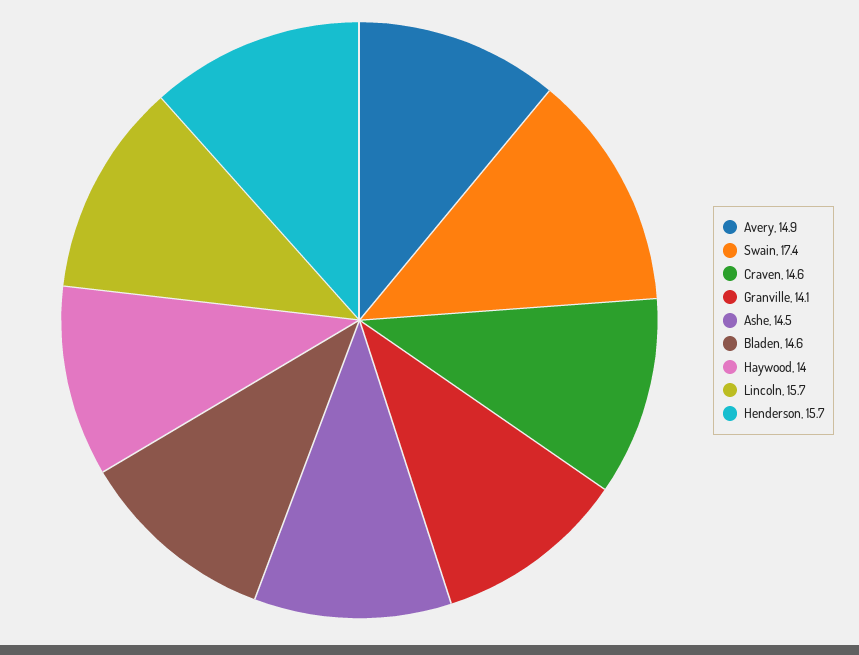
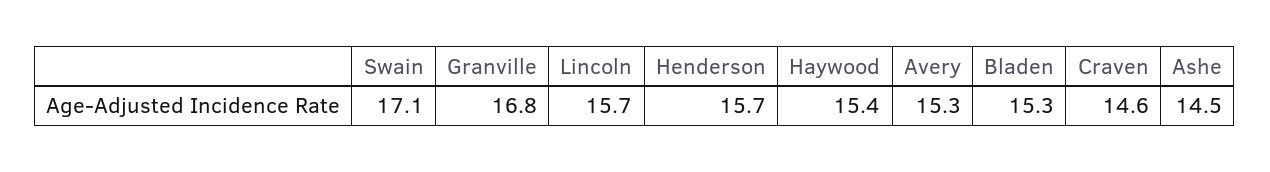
  {
-   "Avery": 14.9,
+   "Avery": 15.3,
-   "Swain": 17.4,
+   "Swain": 17.1,
    "Craven": 14.6,
-   "Granville": 14.1,
+   "Granville": 16.8,
    "Ashe": 14.5,
-   "Bladen": 14.6,
+   "Bladen": 15.3,
-   "Haywood": 14,
+   "Haywood": 15.4,
    "Lincoln": 15.7,
    "Henderson": 15.7
  }

